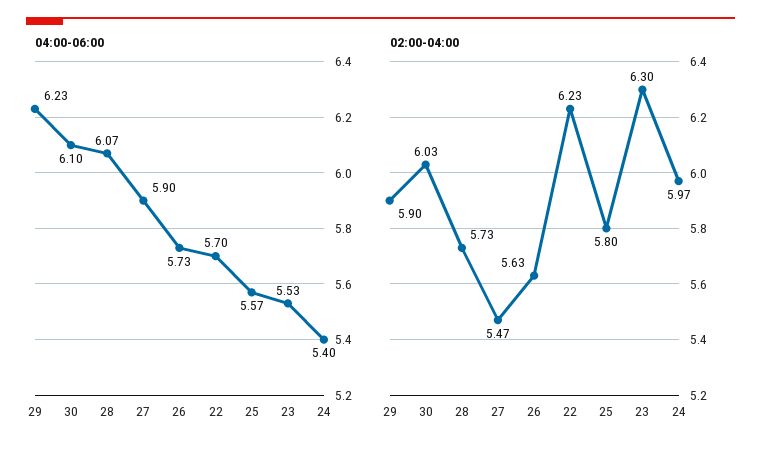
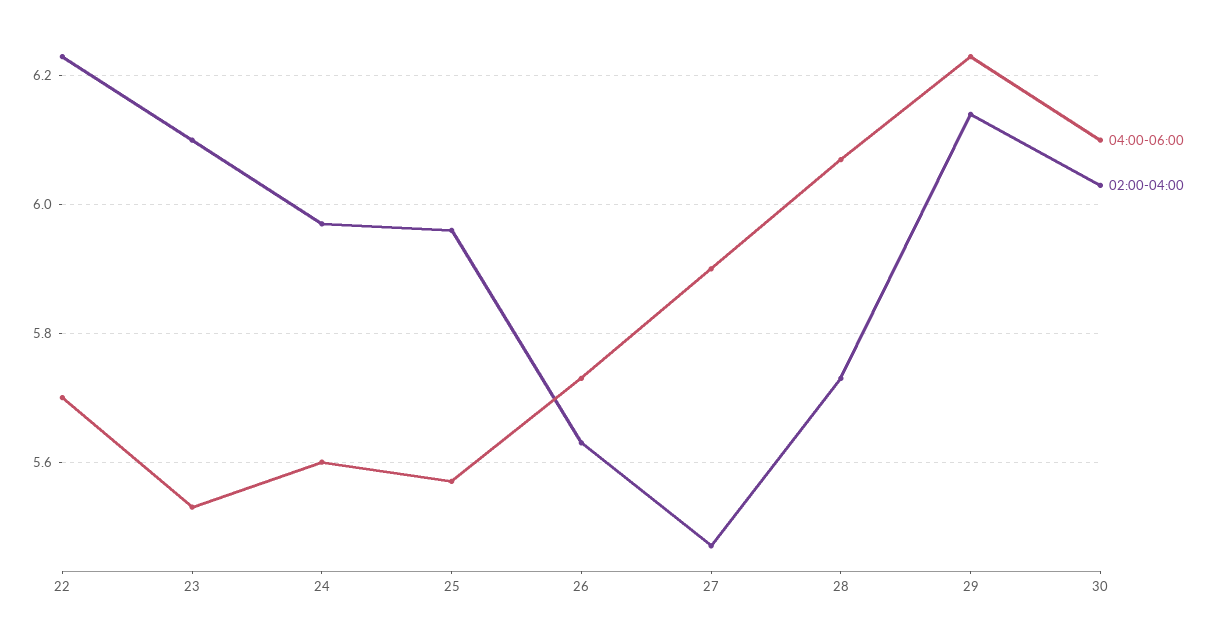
  {
    "04:00-06:00": {
      "29": 6.23,
      "30": 6.1,
      "28": 6.07,
      "27": 5.9,
      "26": 5.73,
      "22": 5.7,
      "25": 5.57,
      "23": 5.53,
-     "24": 5.4
+     "24": 5.6
    },
    "02:00-04:00": {
-     "29": 5.9,
+     "29": 6.15,
      "30": 6.03,
      "28": 5.73,
      "27": 5.47,
      "26": 5.63,
      "22": 6.23,
-     "25": 5.8,
+     "25": 5.95,
-     "23": 6.3,
+     "23": 6.1,
      "24": 5.97
    }
  }

